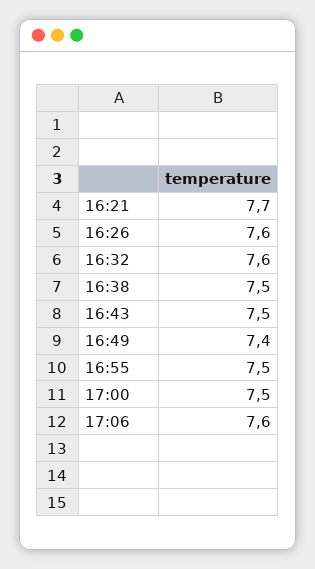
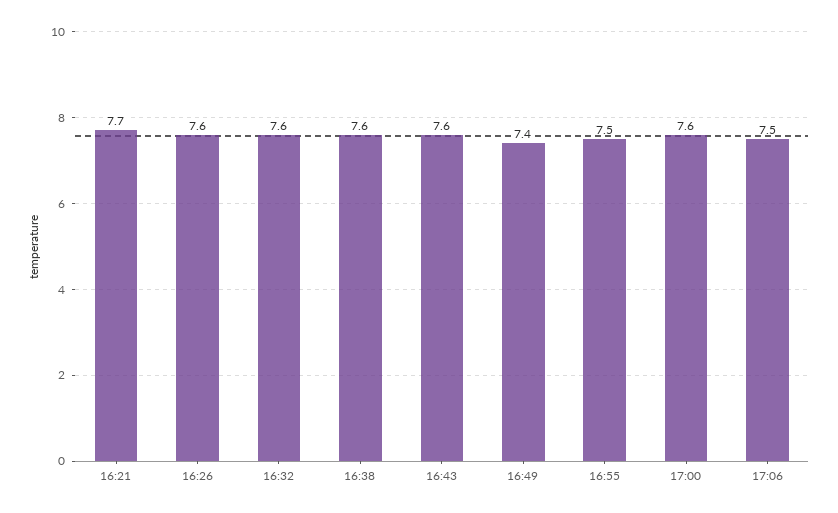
  {
    "16:21": 7.7,
    "16:26": 7.6,
    "16:32": 7.6,
-   "16:38": 7.5,
+   "16:38": 7.6,
-   "16:43": 7.5,
+   "16:43": 7.6,
    "16:49": 7.4,
    "16:55": 7.5,
-   "17:00": 7.5,
+   "17:00": 7.6,
-   "17:06": 7.6
+   "17:06": 7.5
  }

